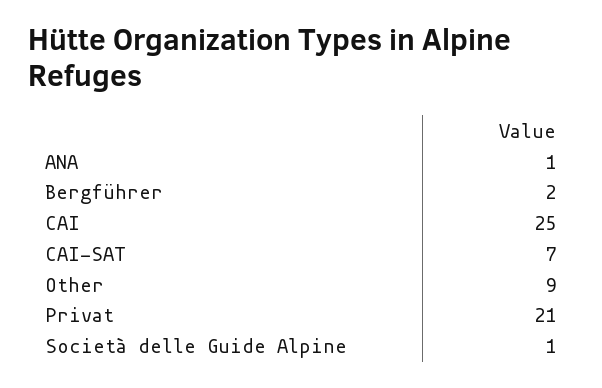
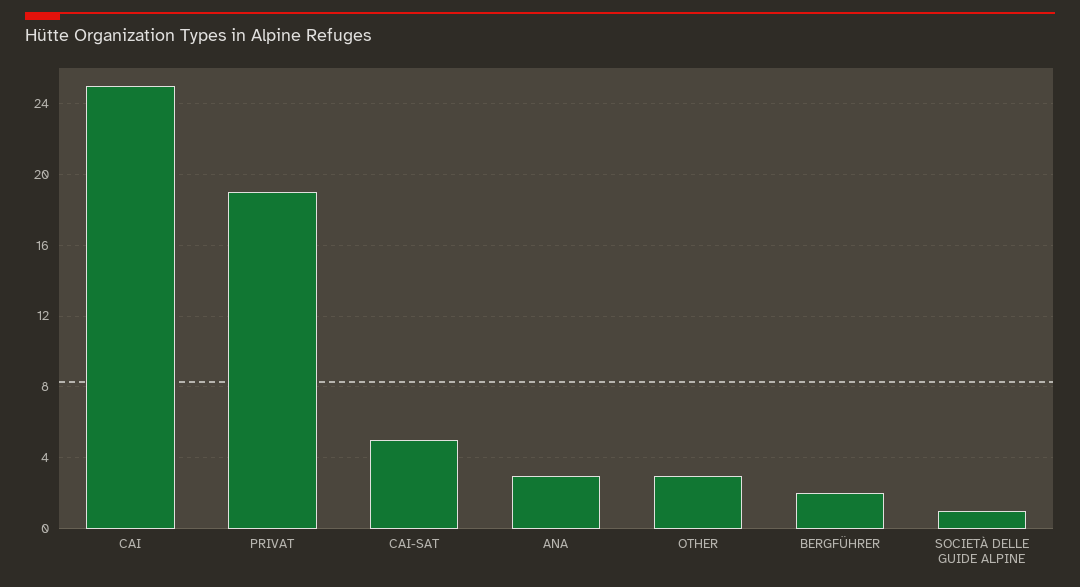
  {
-   "ANA": 1,
+   "ANA": 3,
    "Bergführer": 2,
    "CAI": 25,
-   "CAI-SAT": 7,
+   "CAI-SAT": 5,
-   "Other": 9,
+   "Other": 3,
-   "Privat": 21,
+   "Privat": 19,
    "Società delle Guide Alpine": 1
  }

